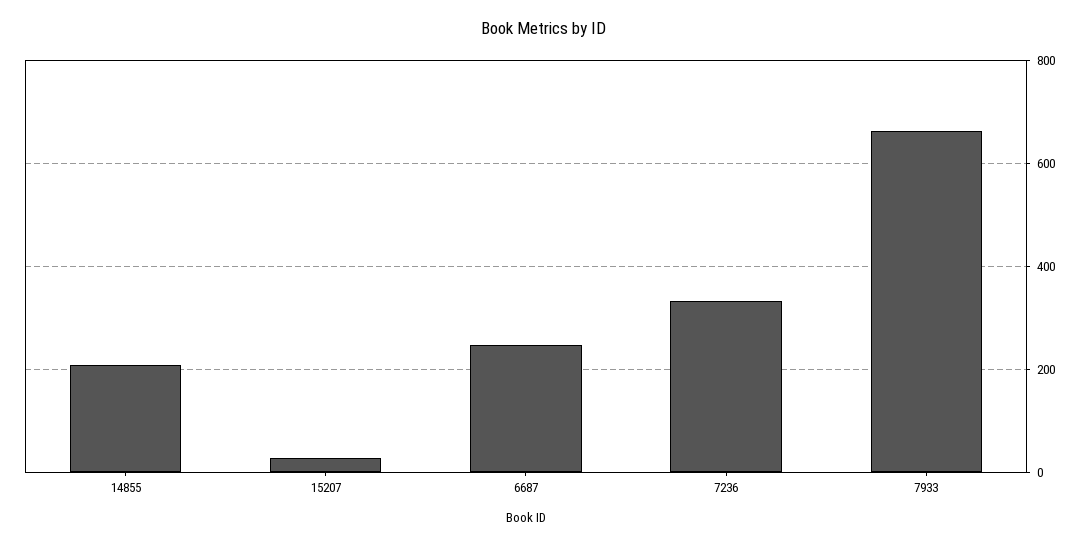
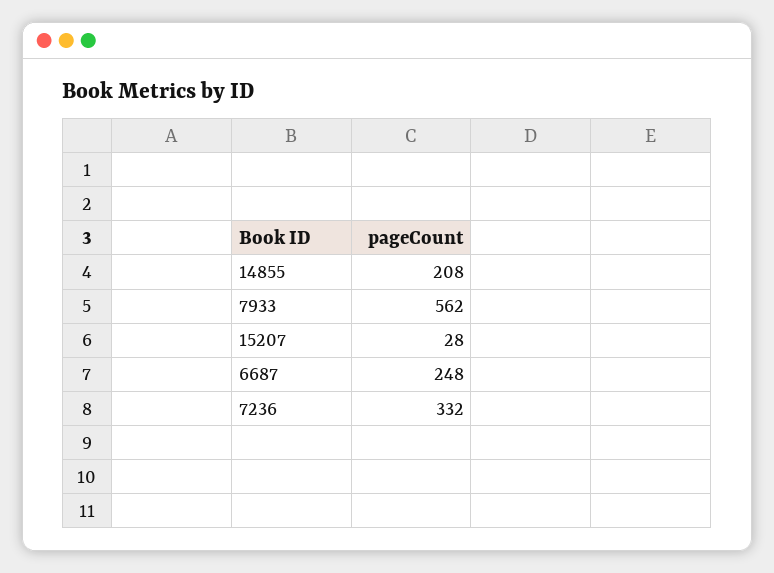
  {
    "14855": 208,
    "15207": 28,
    "6687": 248,
    "7236": 332,
-   "7933": 660
+   "7933": 562
  }

